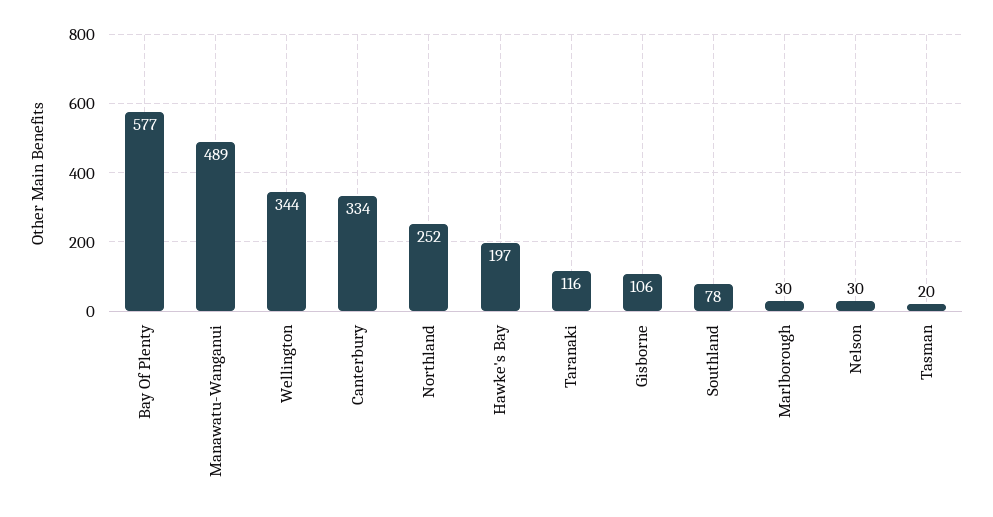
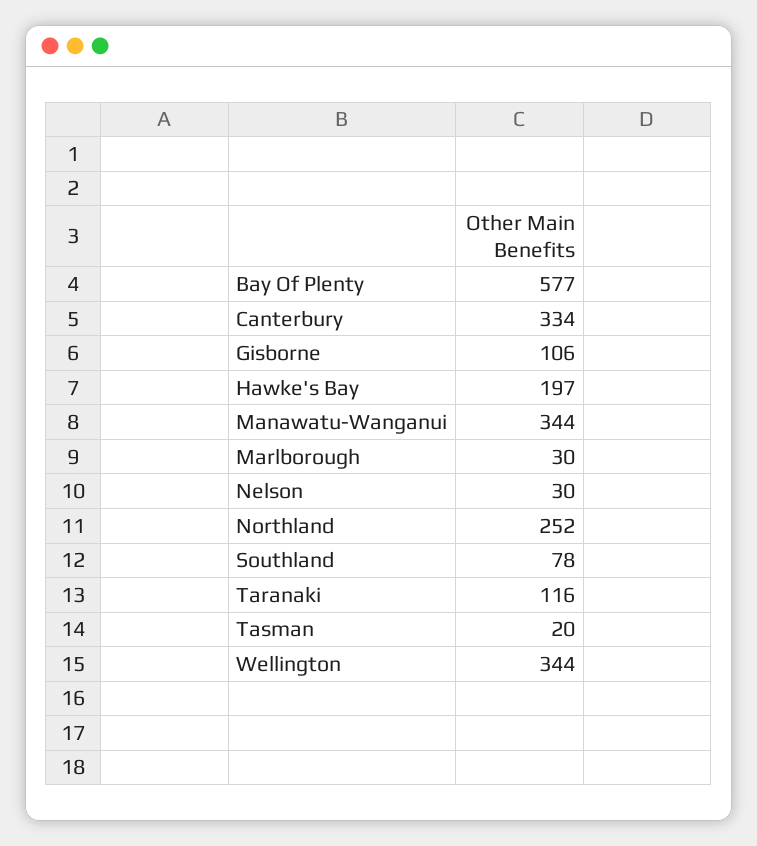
  {
    "Bay Of Plenty": 577,
-   "Manawatu-Wanganui": 489,
+   "Manawatu-Wanganui": 344,
    "Wellington": 344,
    "Canterbury": 334,
    "Northland": 252,
    "Hawke's Bay": 197,
    "Taranaki": 116,
    "Gisborne": 106,
    "Southland": 78,
    "Marlborough": 30,
    "Nelson": 30,
    "Tasman": 20
  }

